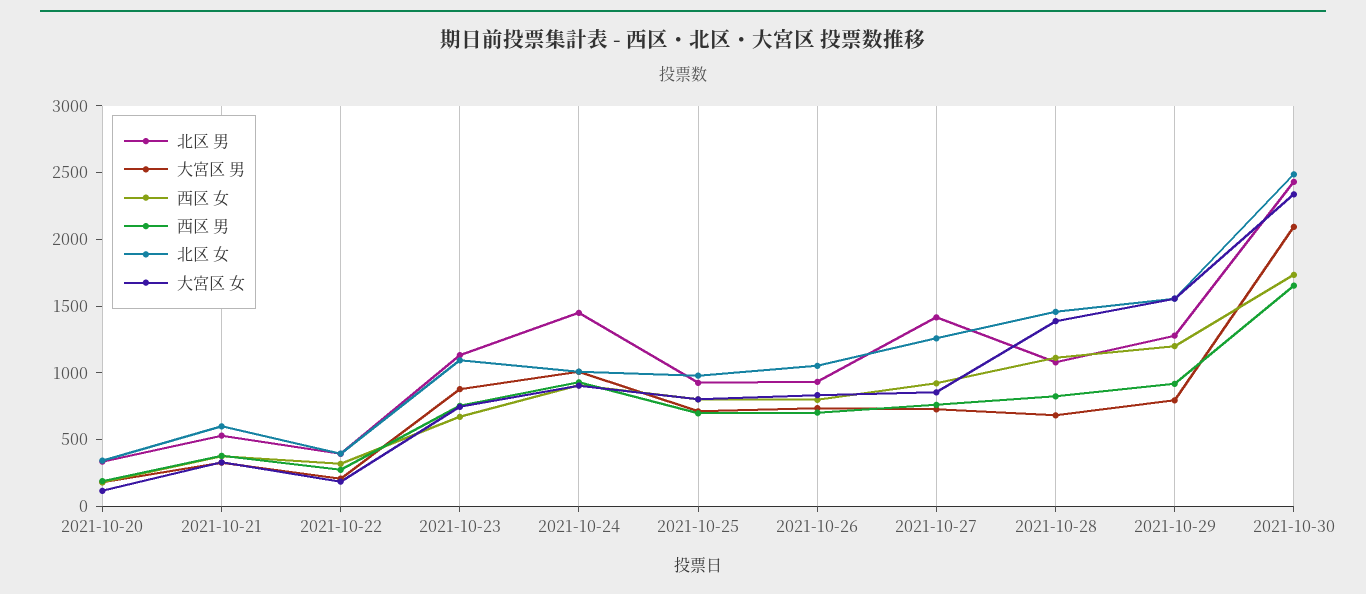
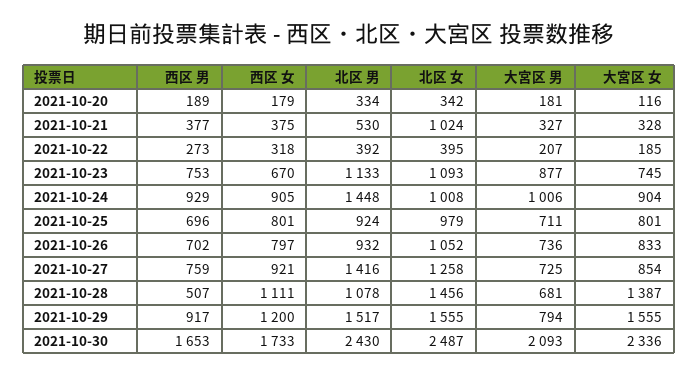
  {
    "北区 男": {
      "2021-10-20": 334,
      "2021-10-21": 530,
      "2021-10-22": 392,
      "2021-10-23": 1133,
      "2021-10-24": 1448,
      "2021-10-25": 924,
      "2021-10-26": 932,
      "2021-10-27": 1416,
      "2021-10-28": 1078,
-     "2021-10-29": 1300,
+     "2021-10-29": 1517,
      "2021-10-30": 2430
    },
    "大宮区 男": {
      "2021-10-20": 181,
      "2021-10-21": 327,
      "2021-10-22": 207,
      "2021-10-23": 877,
      "2021-10-24": 1006,
      "2021-10-25": 711,
      "2021-10-26": 736,
      "2021-10-27": 725,
      "2021-10-28": 681,
      "2021-10-29": 794,
      "2021-10-30": 2093
    },
    "西区 女": {
      "2021-10-20": 179,
      "2021-10-21": 375,
      "2021-10-22": 318,
      "2021-10-23": 670,
      "2021-10-24": 905,
      "2021-10-25": 801,
      "2021-10-26": 797,
      "2021-10-27": 921,
      "2021-10-28": 1111,
      "2021-10-29": 1200,
      "2021-10-30": 1733
    },
    "西区 男": {
      "2021-10-20": 189,
      "2021-10-21": 377,
      "2021-10-22": 273,
      "2021-10-23": 753,
      "2021-10-24": 929,
      "2021-10-25": 696,
      "2021-10-26": 702,
      "2021-10-27": 759,
-     "2021-10-28": 800,
+     "2021-10-28": 507,
      "2021-10-29": 917,
      "2021-10-30": 1653
    },
    "北区 女": {
      "2021-10-20": 342,
-     "2021-10-21": 600,
+     "2021-10-21": 1024,
      "2021-10-22": 395,
      "2021-10-23": 1093,
      "2021-10-24": 1008,
      "2021-10-25": 979,
      "2021-10-26": 1052,
      "2021-10-27": 1258,
      "2021-10-28": 1456,
      "2021-10-29": 1555,
      "2021-10-30": 2487
    },
    "大宮区 女": {
      "2021-10-20": 116,
      "2021-10-21": 328,
      "2021-10-22": 185,
      "2021-10-23": 745,
      "2021-10-24": 904,
      "2021-10-25": 801,
      "2021-10-26": 833,
      "2021-10-27": 854,
      "2021-10-28": 1387,
      "2021-10-29": 1555,
      "2021-10-30": 2336
    }
  }

